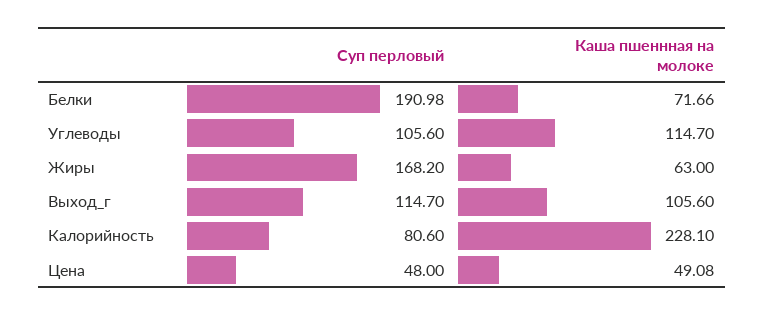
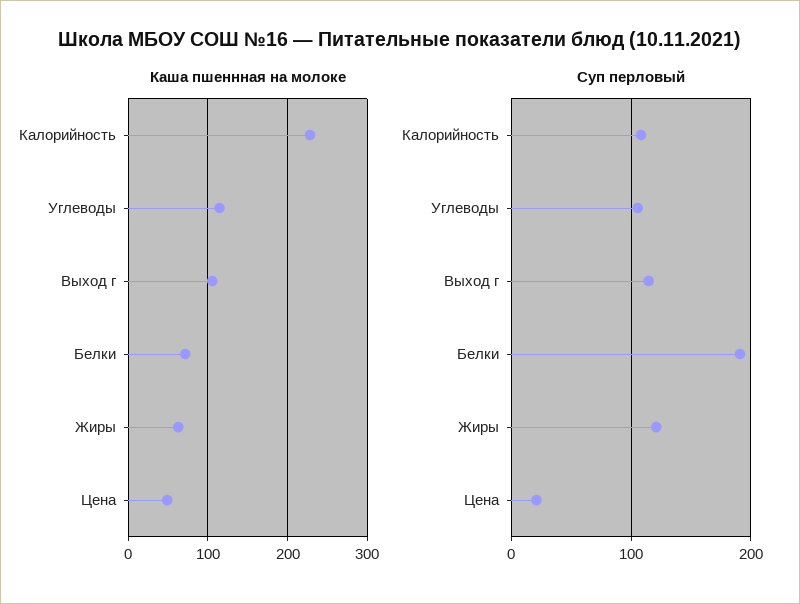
  {
    "Суп перловый": {
      "Белки": 190.98,
      "Углеводы": 105.6,
-     "Жиры": 168.2,
+     "Жиры": 120,
      "Выход_г": 114.7,
-     "Калорийность": 80.6,
+     "Калорийность": 110,
-     "Цена": 48
+     "Цена": 20
    },
    "Каша пшеннная на молоке": {
      "Белки": 71.66,
      "Углеводы": 114.7,
      "Жиры": 63,
      "Выход_г": 105.6,
      "Калорийность": 228.1,
      "Цена": 49.08
    }
  }

